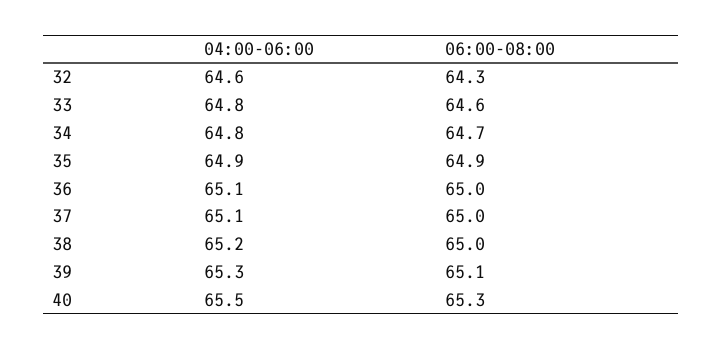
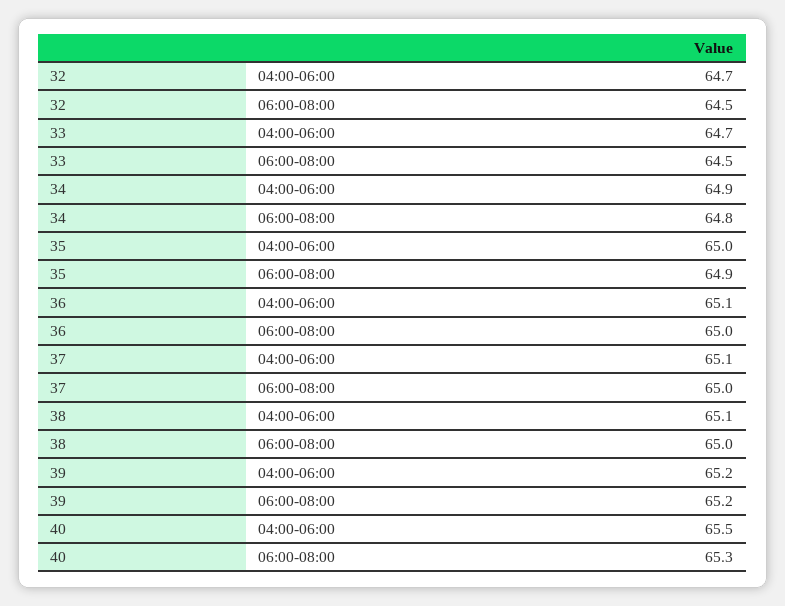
  {
    "04:00-06:00": {
-     "32": 64.6,
+     "32": 64.7,
-     "33": 64.8,
+     "33": 64.7,
-     "34": 64.8,
+     "34": 64.9,
-     "35": 64.9,
+     "35": 65,
      "36": 65.1,
      "37": 65.1,
-     "38": 65.2,
+     "38": 65.1,
-     "39": 65.3,
+     "39": 65.2,
      "40": 65.5
    },
    "06:00-08:00": {
-     "32": 64.3,
+     "32": 64.5,
-     "33": 64.6,
+     "33": 64.5,
-     "34": 64.7,
+     "34": 64.8,
      "35": 64.9,
      "36": 65,
      "37": 65,
      "38": 65,
-     "39": 65.1,
+     "39": 65.2,
      "40": 65.3
    }
  }

